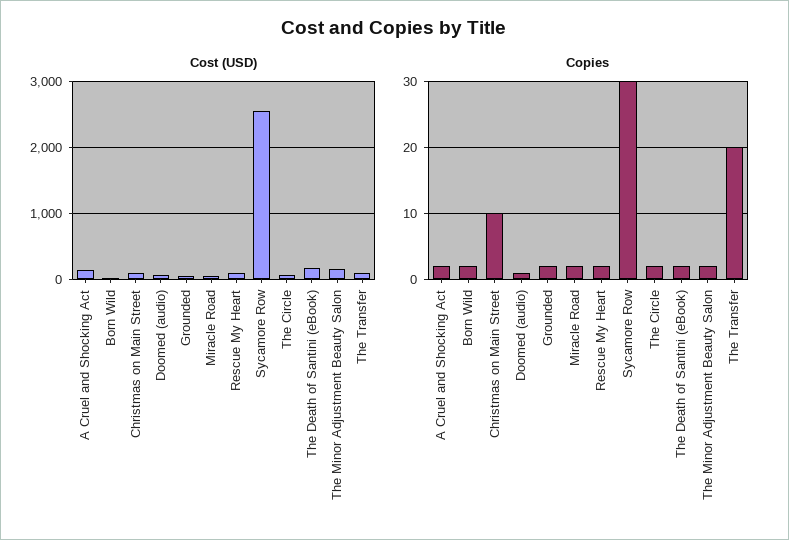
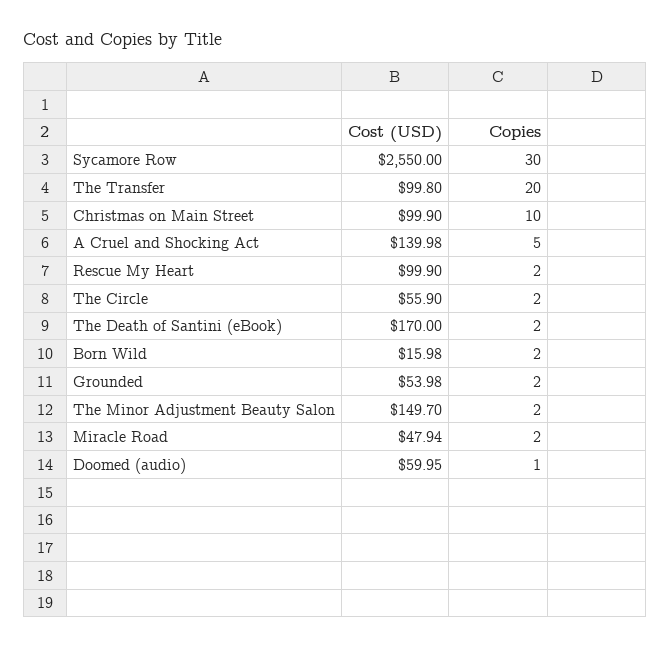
  {
    "Cost (USD)": {
      "A Cruel and Shocking Act": 139.98,
      "Born Wild": 15.98,
      "Christmas on Main Street": 99.9,
      "Doomed (audio)": 59.95,
      "Grounded": 53.98,
      "Miracle Road": 47.94,
      "Rescue My Heart": 99.9,
      "Sycamore Row": 2550,
      "The Circle": 55.9,
      "The Death of Santini (eBook)": 170,
      "The Minor Adjustment Beauty Salon": 149.7,
      "The Transfer": 99.8
    },
    "Copies": {
-     "A Cruel and Shocking Act": 2,
+     "A Cruel and Shocking Act": 5,
      "Born Wild": 2,
      "Christmas on Main Street": 10,
      "Doomed (audio)": 1,
      "Grounded": 2,
      "Miracle Road": 2,
      "Rescue My Heart": 2,
      "Sycamore Row": 30,
      "The Circle": 2,
      "The Death of Santini (eBook)": 2,
      "The Minor Adjustment Beauty Salon": 2,
      "The Transfer": 20
    }
  }

